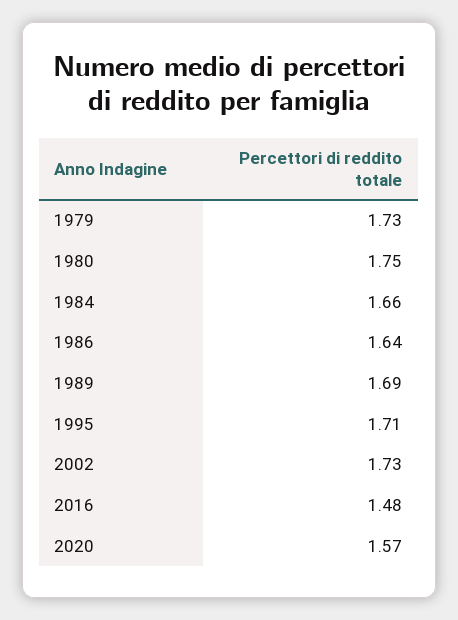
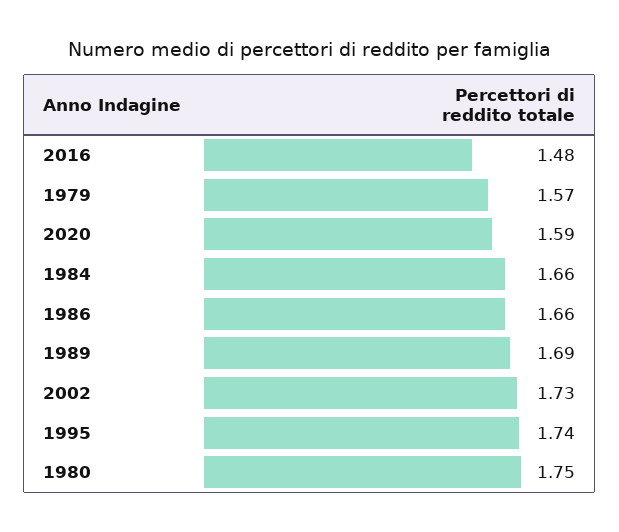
  {
-   "1979": 1.73,
+   "1979": 1.57,
    "1980": 1.75,
    "1984": 1.66,
-   "1986": 1.64,
+   "1986": 1.66,
    "1989": 1.69,
-   "1995": 1.71,
+   "1995": 1.74,
    "2002": 1.73,
    "2016": 1.48,
-   "2020": 1.57
+   "2020": 1.59
  }

